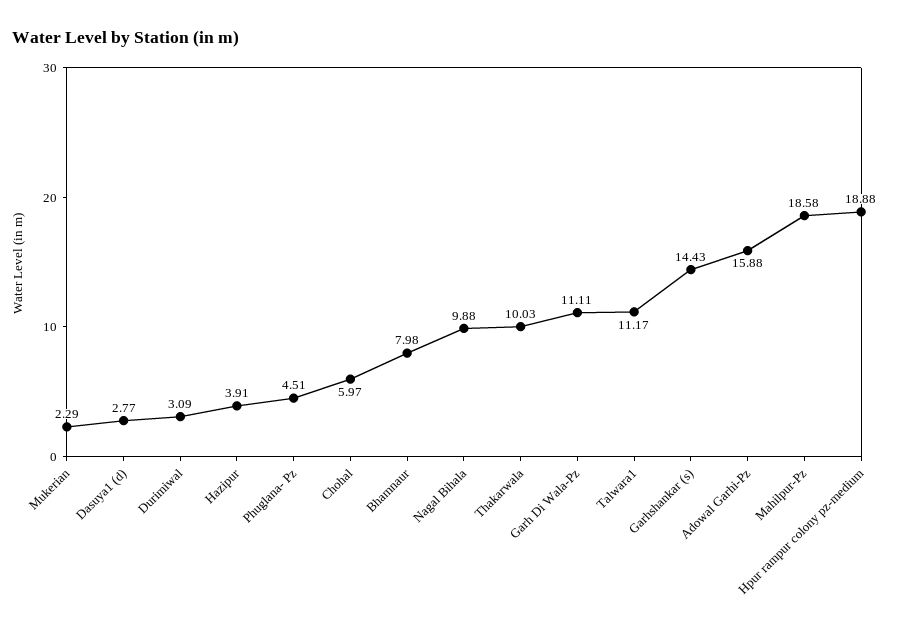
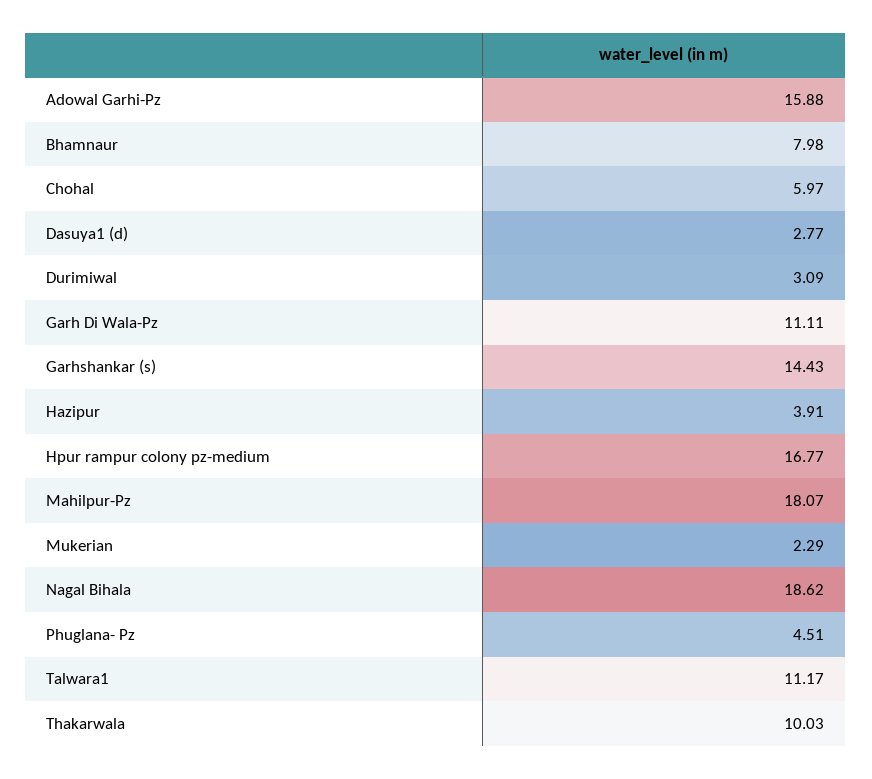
  {
    "Mukerian": 2.29,
    "Dasuya1 (d)": 2.77,
    "Durimiwal": 3.09,
    "Hazipur": 3.91,
    "Phuglana- Pz": 4.51,
    "Chohal": 5.97,
    "Bhamnaur": 7.98,
-   "Nagal Bihala": 9.88,
+   "Nagal Bihala": 18.62,
    "Thakarwala": 10.03,
    "Garh Di Wala-Pz": 11.11,
    "Talwara1": 11.17,
    "Garhshankar (s)": 14.43,
    "Adowal Garhi-Pz": 15.88,
-   "Mahilpur-Pz": 18.58,
+   "Mahilpur-Pz": 18.07,
-   "Hpur rampur colony pz-medium": 18.88
+   "Hpur rampur colony pz-medium": 16.77
  }

